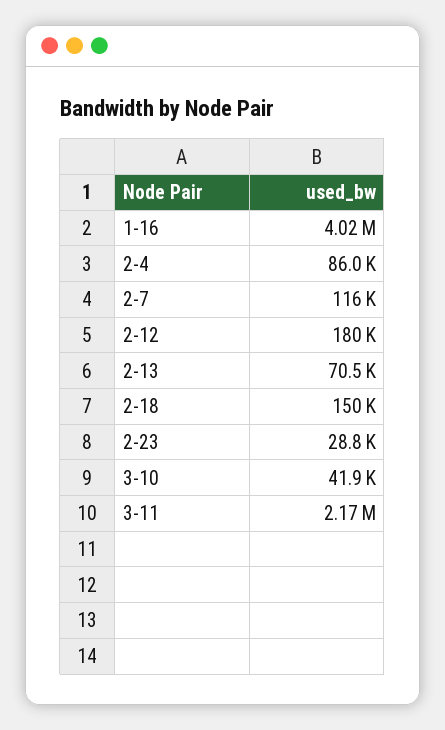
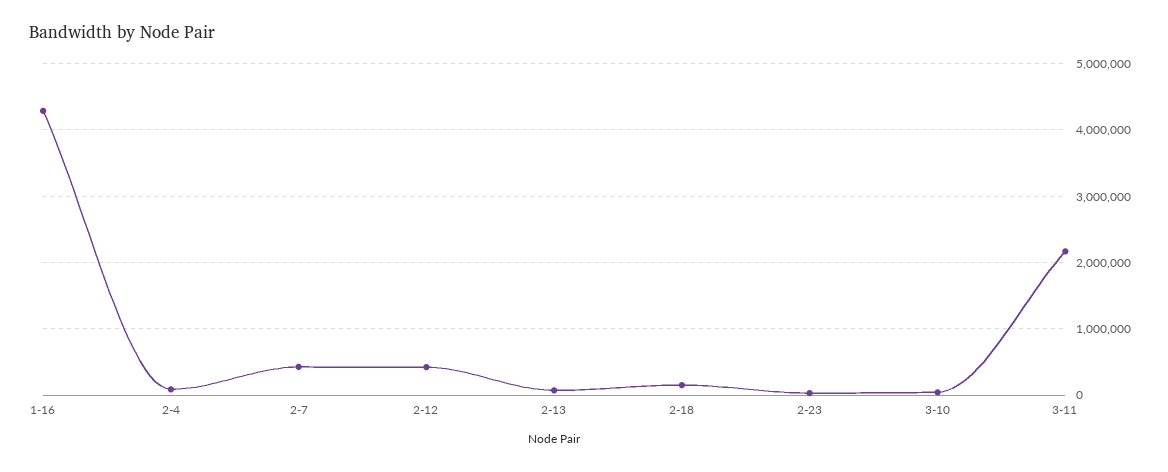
  {
-   "1-16": 4020000,
+   "1-16": 4300000,
    "2-4": 86000,
-   "2-7": 116000,
+   "2-7": 400000,
-   "2-12": 180000,
+   "2-12": 400000,
    "2-13": 70500,
    "2-18": 150000,
    "2-23": 28800,
    "3-10": 41900,
    "3-11": 2170000
  }

